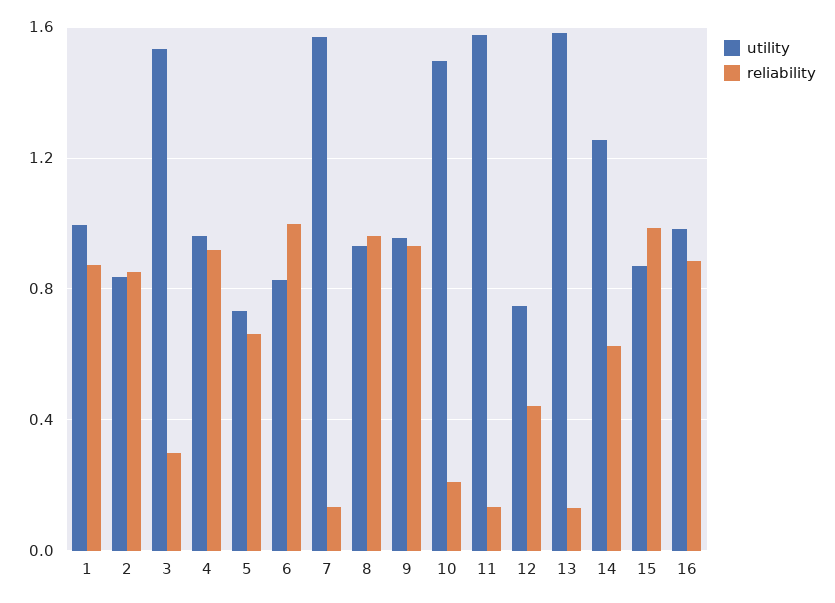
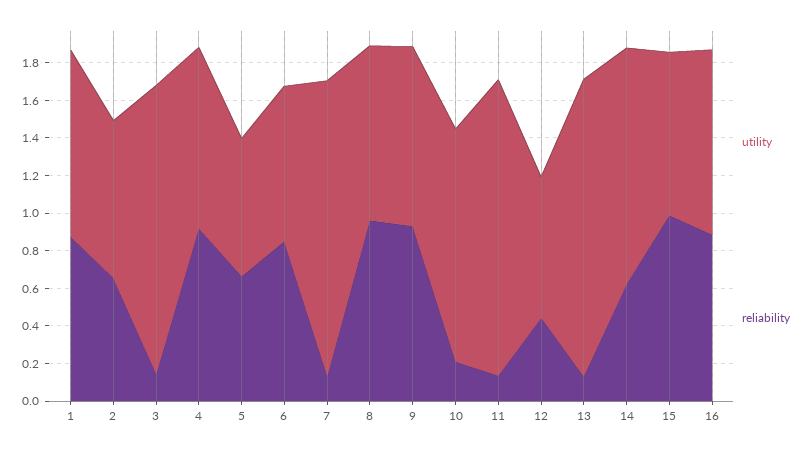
  {
    "utility": {
      "1": 1,
      "2": 0.85,
      "3": 1.55,
      "4": 0.95,
      "5": 0.75,
      "6": 0.85,
      "7": 1.55,
      "8": 0.95,
      "9": 0.95,
-     "10": 1.5,
+     "10": 1.25,
      "11": 1.6,
      "12": 0.75,
      "13": 1.6,
      "14": 1.25,
      "15": 0.85,
      "16": 1
    },
    "reliability": {
      "1": 0.85,
-     "2": 0.85,
+     "2": 0.65,
-     "3": 0.3,
+     "3": 0.15,
      "4": 0.9,
      "5": 0.65,
-     "6": 1,
+     "6": 0.85,
      "7": 0.15,
      "8": 0.95,
      "9": 0.95,
      "10": 0.2,
      "11": 0.15,
      "12": 0.45,
      "13": 0.15,
      "14": 0.6,
      "15": 1,
      "16": 0.9
    }
  }

